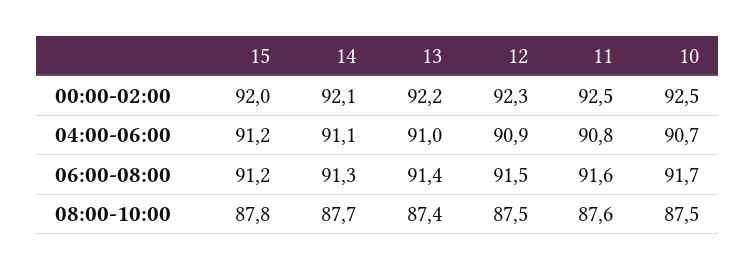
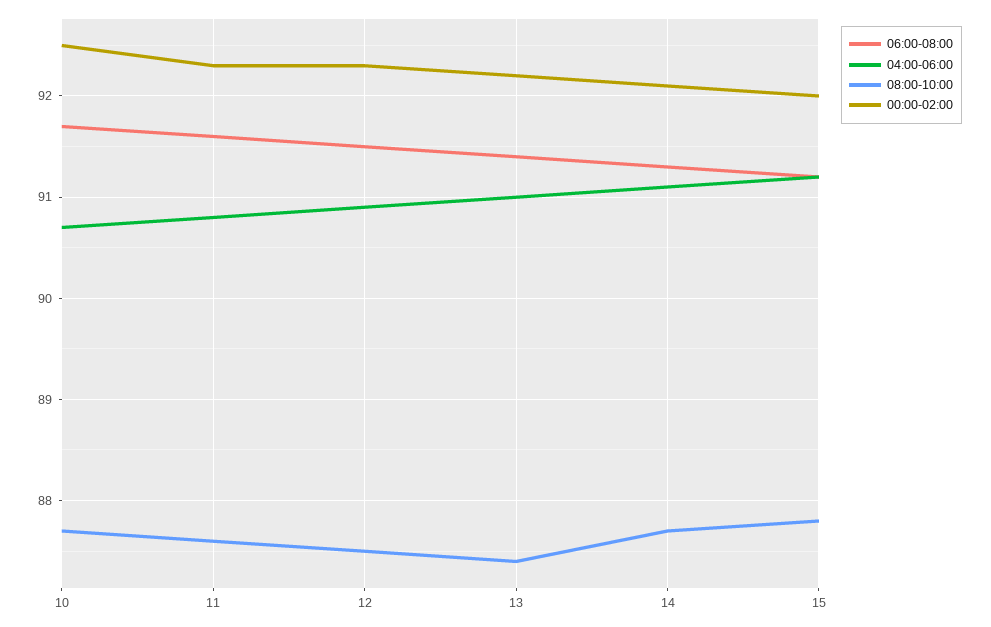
  {
    "00:00-02:00": {
      "15": 92,
      "14": 92.1,
      "13": 92.2,
      "12": 92.3,
-     "11": 92.5,
+     "11": 92.3,
      "10": 92.5
    },
    "04:00-06:00": {
      "15": 91.2,
      "14": 91.1,
      "13": 91,
      "12": 90.9,
      "11": 90.8,
      "10": 90.7
    },
    "06:00-08:00": {
      "15": 91.2,
      "14": 91.3,
      "13": 91.4,
      "12": 91.5,
      "11": 91.6,
      "10": 91.7
    },
    "08:00-10:00": {
      "15": 87.8,
      "14": 87.7,
      "13": 87.4,
      "12": 87.5,
      "11": 87.6,
-     "10": 87.5
+     "10": 87.7
    }
  }

